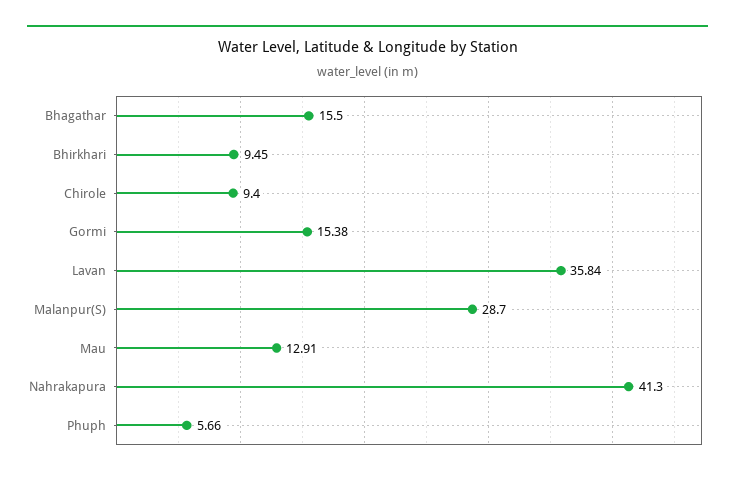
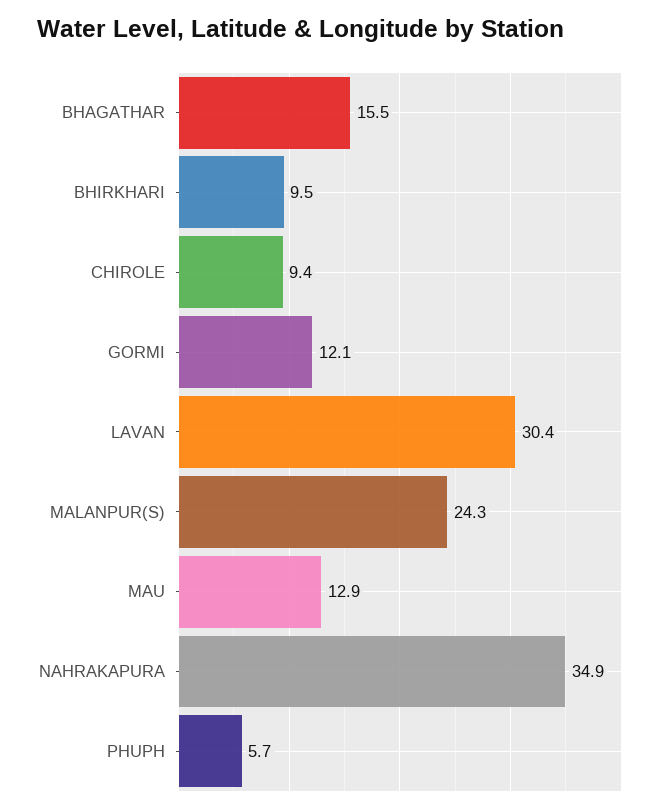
  {
    "Bhagathar": 15.5,
    "Bhirkhari": 9.45,
    "Chirole": 9.4,
-   "Gormi": 15.38,
+   "Gormi": 12.1,
-   "Lavan": 35.84,
+   "Lavan": 30.4,
-   "Malanpur(S)": 28.7,
+   "Malanpur(S)": 24.3,
    "Mau": 12.91,
-   "Nahrakapura": 41.3,
+   "Nahrakapura": 34.9,
    "Phuph": 5.66
  }

